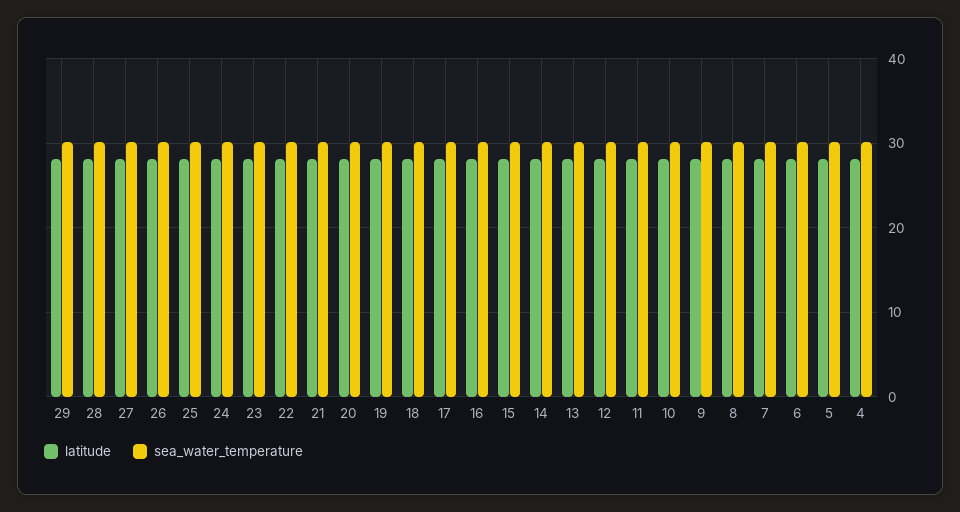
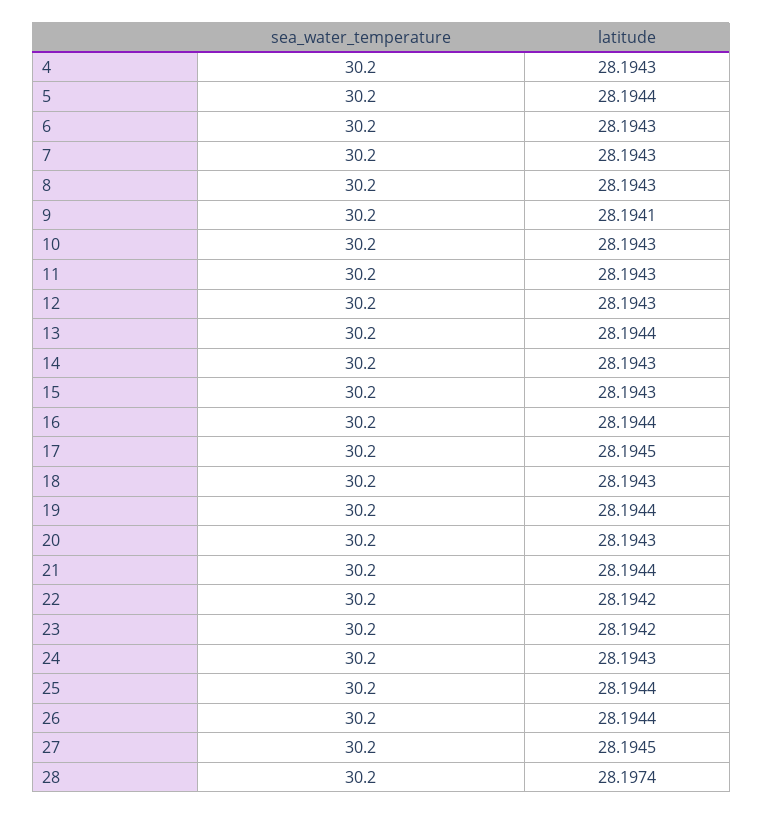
  {
    "latitude": {
-     "29": 28,
      "28": 28.1974,
      "27": 28.1945,
      "26": 28.1944,
      "25": 28.1944,
      "24": 28.1943,
      "23": 28.1942,
      "22": 28.1942,
      "21": 28.1944,
      "20": 28.1943,
      "19": 28.1944,
      "18": 28.1943,
      "17": 28.1945,
      "16": 28.1944,
      "15": 28.1943,
      "14": 28.1943,
      "13": 28.1944,
      "12": 28.1943,
      "11": 28.1943,
      "10": 28.1943,
      "9": 28.1941,
      "8": 28.1943,
      "7": 28.1943,
      "6": 28.1943,
      "5": 28.1944,
      "4": 28.1943
    },
    "sea_water_temperature": {
-     "29": 30,
      "28": 30.2,
      "27": 30.2,
      "26": 30.2,
      "25": 30.2,
      "24": 30.2,
      "23": 30.2,
      "22": 30.2,
      "21": 30.2,
      "20": 30.2,
      "19": 30.2,
      "18": 30.2,
      "17": 30.2,
      "16": 30.2,
      "15": 30.2,
      "14": 30.2,
      "13": 30.2,
      "12": 30.2,
      "11": 30.2,
      "10": 30.2,
      "9": 30.2,
      "8": 30.2,
      "7": 30.2,
      "6": 30.2,
      "5": 30.2,
      "4": 30.2
    }
  }

